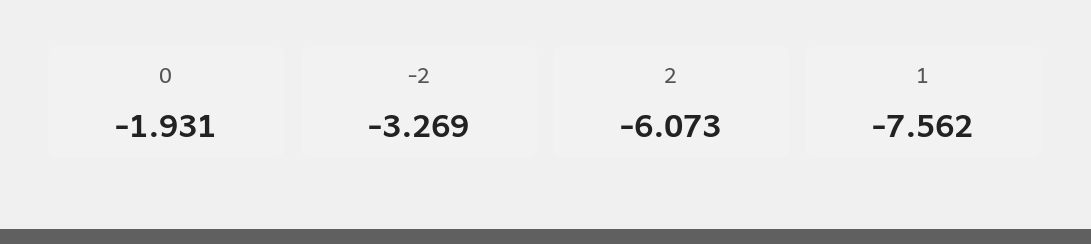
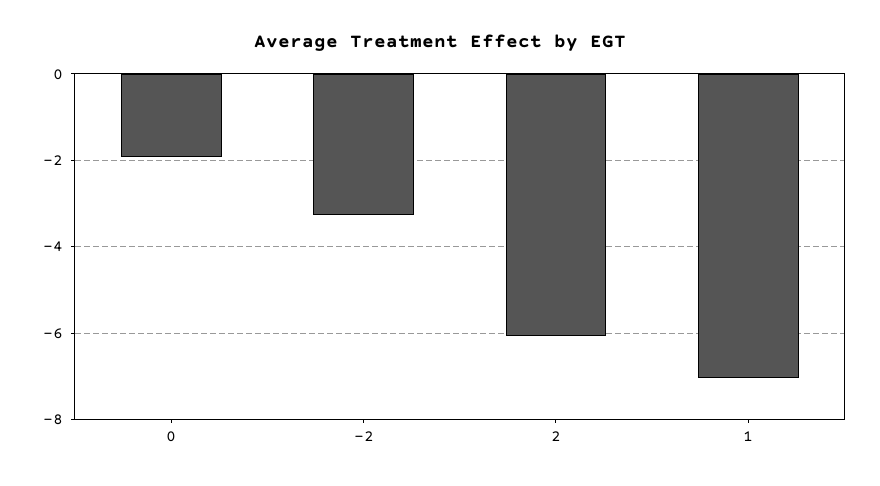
  {
    "0": -1.931,
    "-2": -3.269,
    "2": -6.073,
-   "1": -7.562
+   "1": -7
  }

